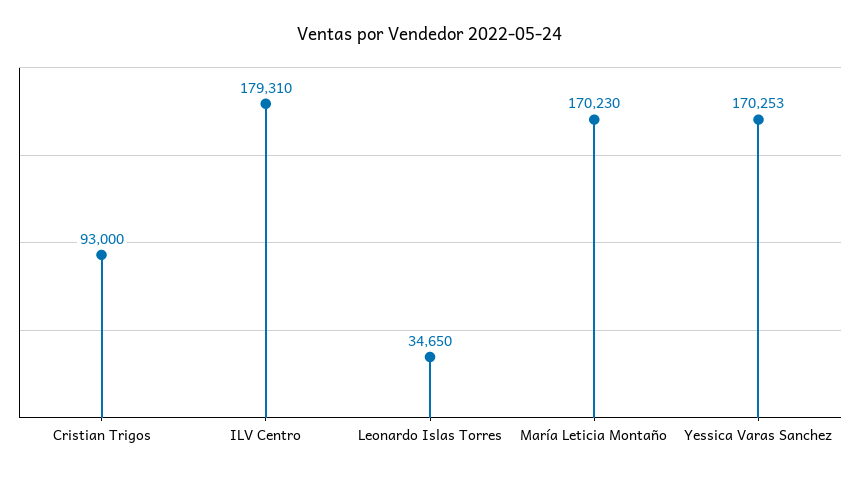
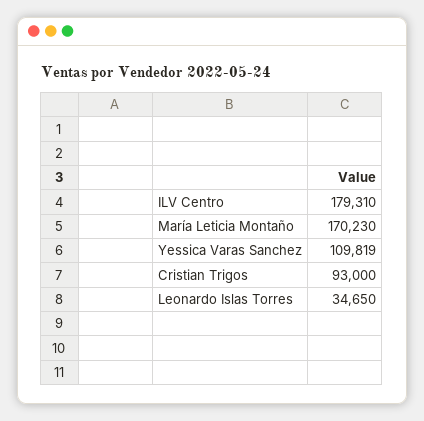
  {
    "Cristian Trigos": 93000,
    "ILV Centro": 179310,
    "Leonardo Islas Torres": 34650,
    "María Leticia Montaño": 170230,
-   "Yessica Varas Sanchez": 170253
+   "Yessica Varas Sanchez": 109819
  }

